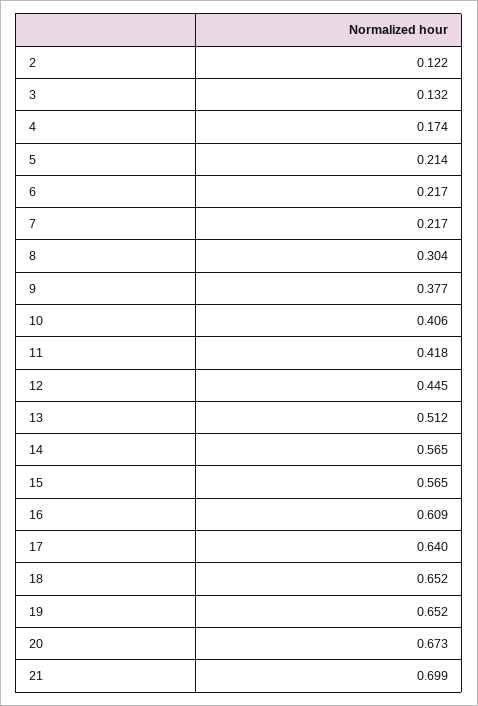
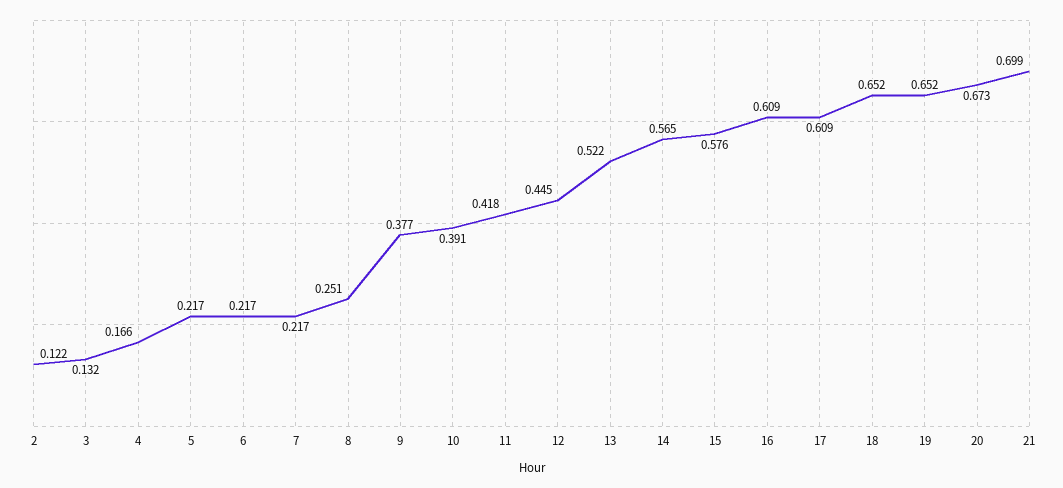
  {
    "2": 0.122,
    "3": 0.132,
-   "4": 0.174,
+   "4": 0.166,
-   "5": 0.214,
+   "5": 0.217,
    "6": 0.217,
    "7": 0.217,
-   "8": 0.304,
+   "8": 0.251,
    "9": 0.377,
-   "10": 0.406,
+   "10": 0.391,
    "11": 0.418,
    "12": 0.445,
-   "13": 0.512,
+   "13": 0.522,
    "14": 0.565,
-   "15": 0.565,
+   "15": 0.576,
    "16": 0.609,
-   "17": 0.64,
+   "17": 0.609,
    "18": 0.652,
    "19": 0.652,
    "20": 0.673,
    "21": 0.699
  }

